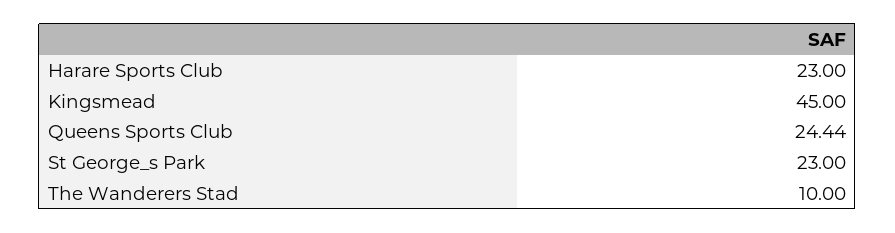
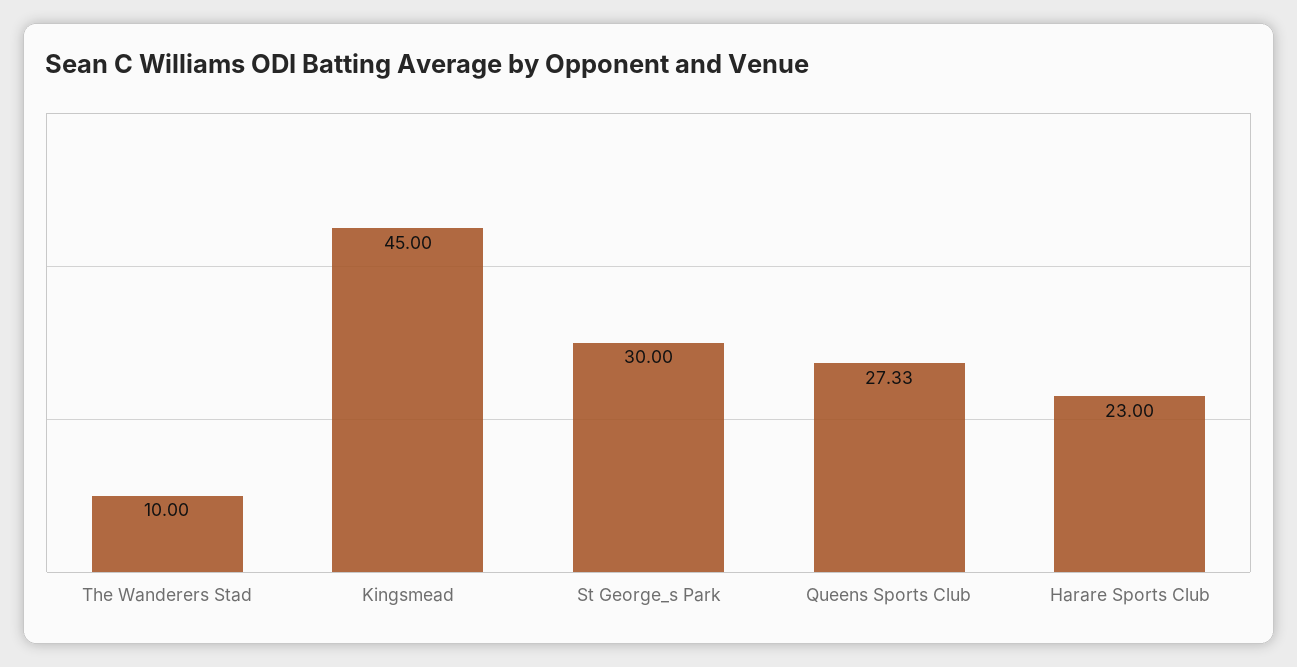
  {
    "Harare Sports Club": 23,
    "Kingsmead": 45,
-   "Queens Sports Club": 24.44,
+   "Queens Sports Club": 27.33,
-   "St George_s Park": 23,
+   "St George_s Park": 30,
    "The Wanderers Stad": 10
  }

